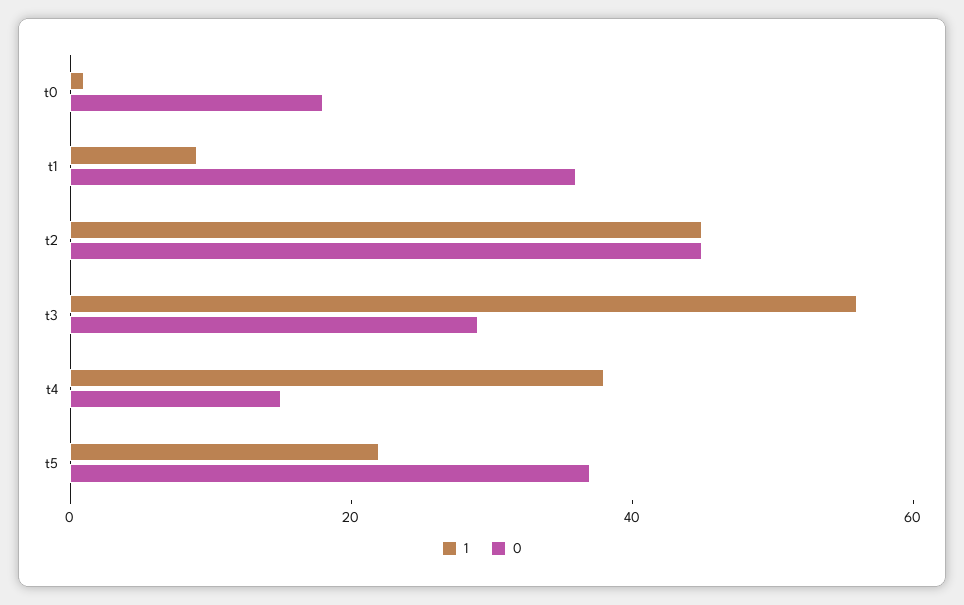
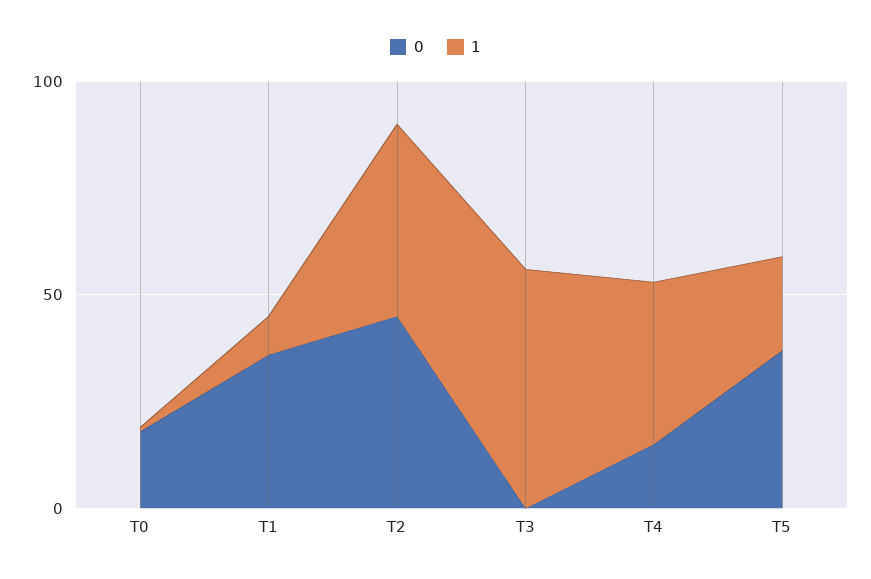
  {
    "1": {
      "t0": 0,
      "t1": 10,
      "t2": 45,
      "t3": 55,
      "t4": 40,
      "t5": 20
    },
    "0": {
      "t0": 20,
      "t1": 35,
      "t2": 45,
-     "t3": 30,
+     "t3": 0,
      "t4": 15,
      "t5": 35
    }
  }

